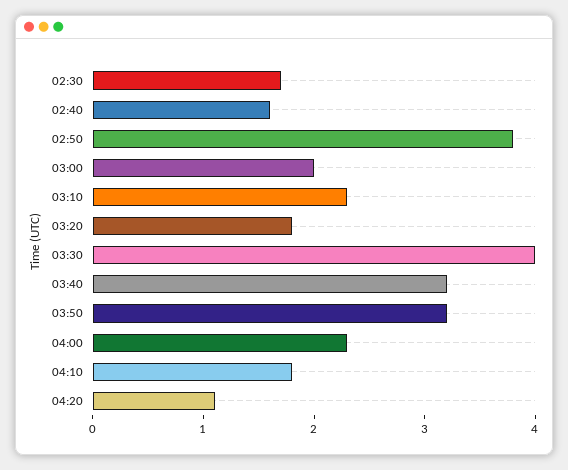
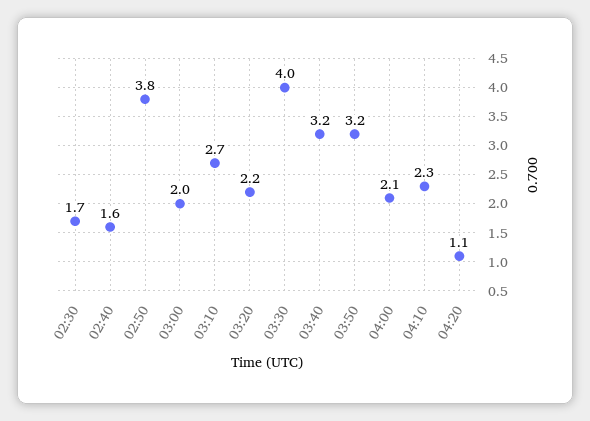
  {
    "02:30": 1.7,
    "02:40": 1.6,
    "02:50": 3.8,
    "03:00": 2,
-   "03:10": 2.3,
+   "03:10": 2.7,
-   "03:20": 1.8,
+   "03:20": 2.2,
    "03:30": 4,
    "03:40": 3.2,
    "03:50": 3.2,
-   "04:00": 2.3,
+   "04:00": 2.1,
-   "04:10": 1.8,
+   "04:10": 2.3,
    "04:20": 1.1
  }

